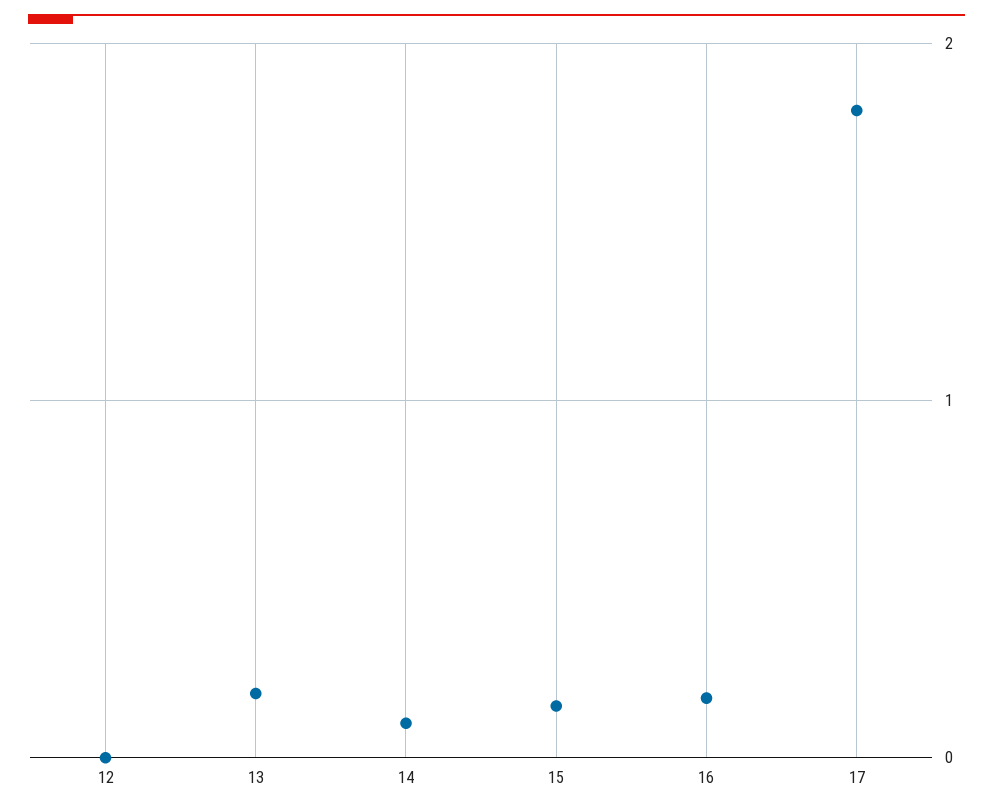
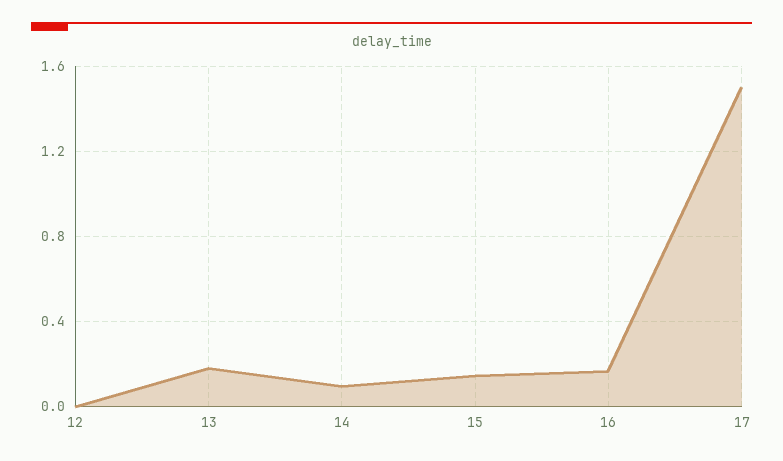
  {
    "12": 0,
    "13": 0.2,
    "14": 0.1,
    "15": 0.15,
    "16": 0.15,
-   "17": 1.8
+   "17": 1.5
  }

